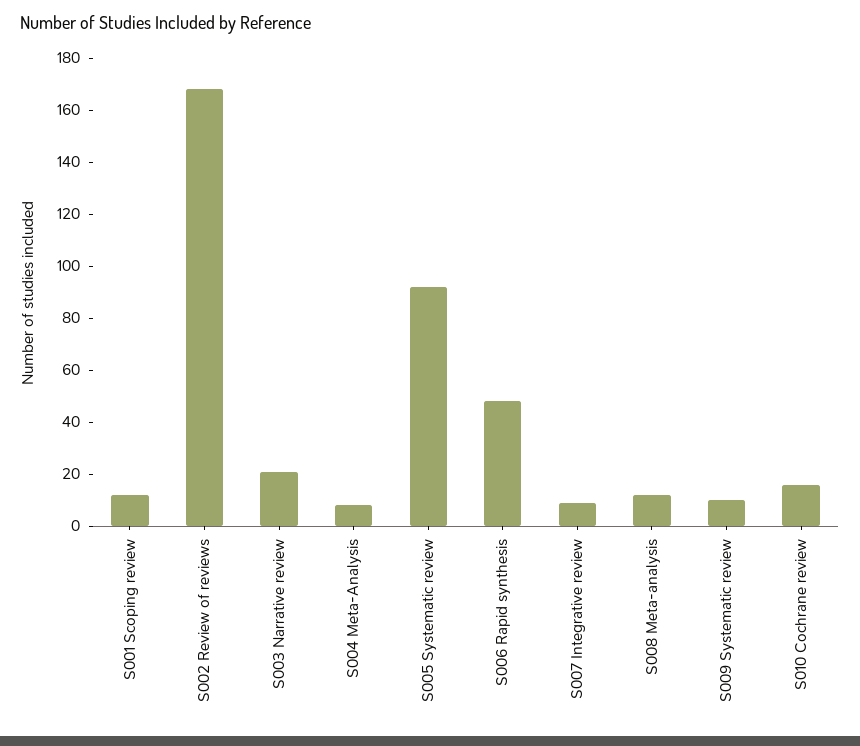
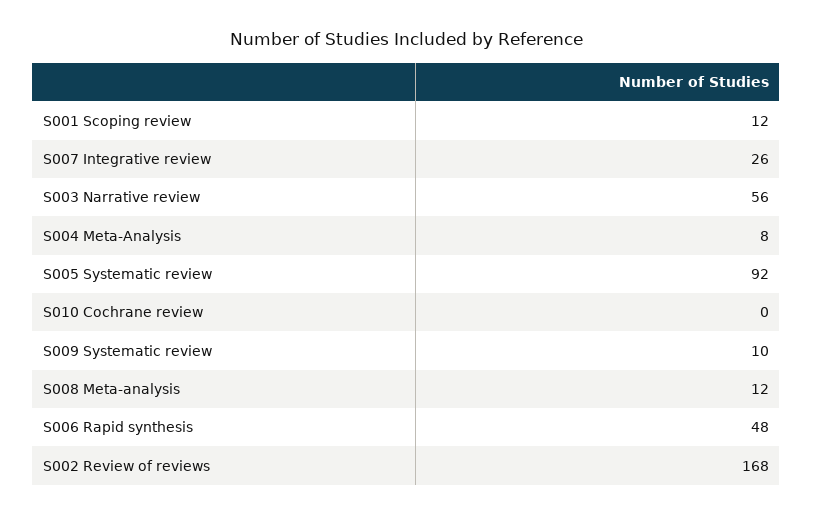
  {
    "S001 Scoping review": 12,
    "S002 Review of reviews": 168,
-   "S003 Narrative review": 20,
+   "S003 Narrative review": 56,
    "S004 Meta-Analysis": 8,
    "S005 Systematic review": 92,
    "S006 Rapid synthesis": 48,
-   "S007 Integrative review": 10,
+   "S007 Integrative review": 26,
    "S008 Meta-analysis": 12,
    "S009 Systematic review": 10,
-   "S010 Cochrane review": 15
+   "S010 Cochrane review": 0
  }

